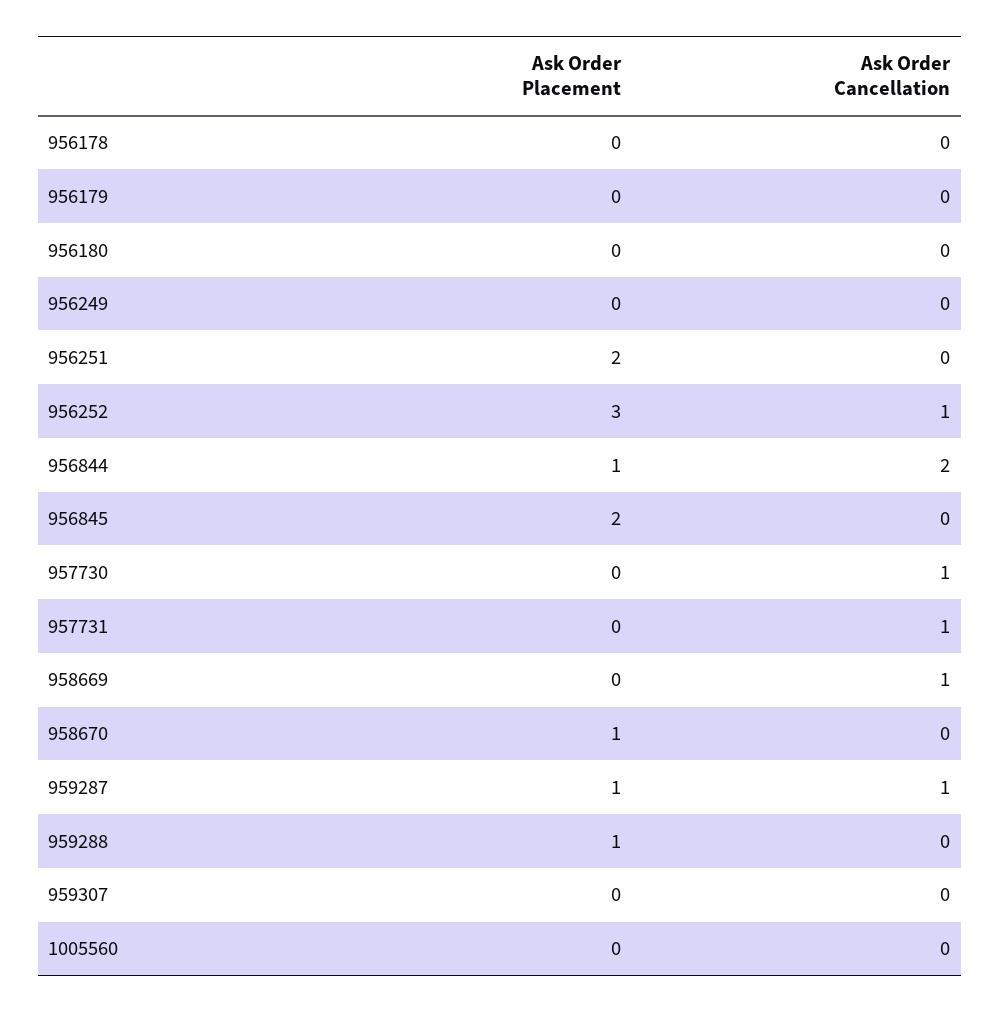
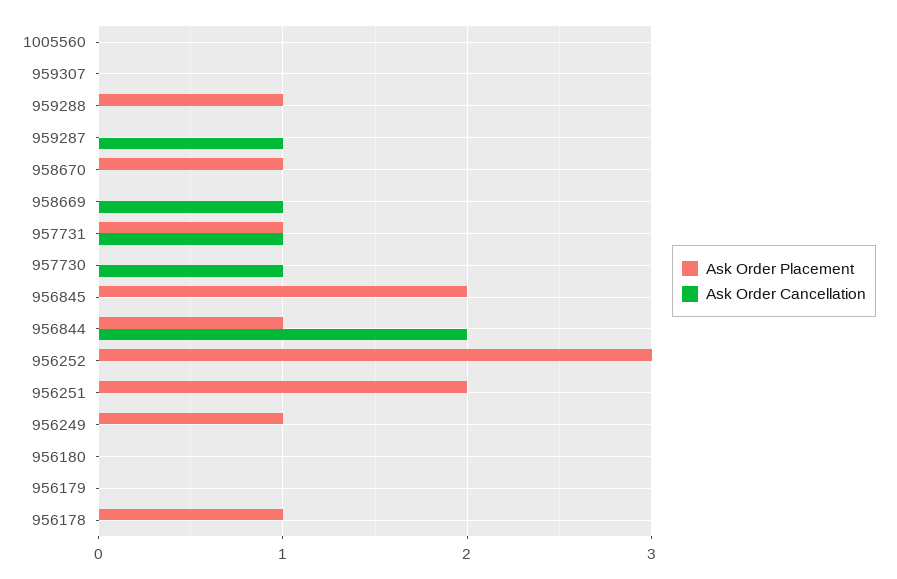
  {
    "Ask Order Placement": {
-     "956178": 0,
+     "956178": 1,
      "956179": 0,
      "956180": 0,
-     "956249": 0,
+     "956249": 1,
      "956251": 2,
      "956252": 3,
      "956844": 1,
      "956845": 2,
      "957730": 0,
-     "957731": 0,
+     "957731": 1,
      "958669": 0,
      "958670": 1,
-     "959287": 1,
+     "959287": 0,
      "959288": 1,
      "959307": 0,
      "1005560": 0
    },
    "Ask Order Cancellation": {
      "956178": 0,
      "956179": 0,
      "956180": 0,
      "956249": 0,
      "956251": 0,
-     "956252": 1,
+     "956252": 0,
      "956844": 2,
      "956845": 0,
      "957730": 1,
      "957731": 1,
      "958669": 1,
      "958670": 0,
      "959287": 1,
      "959288": 0,
      "959307": 0,
      "1005560": 0
    }
  }

